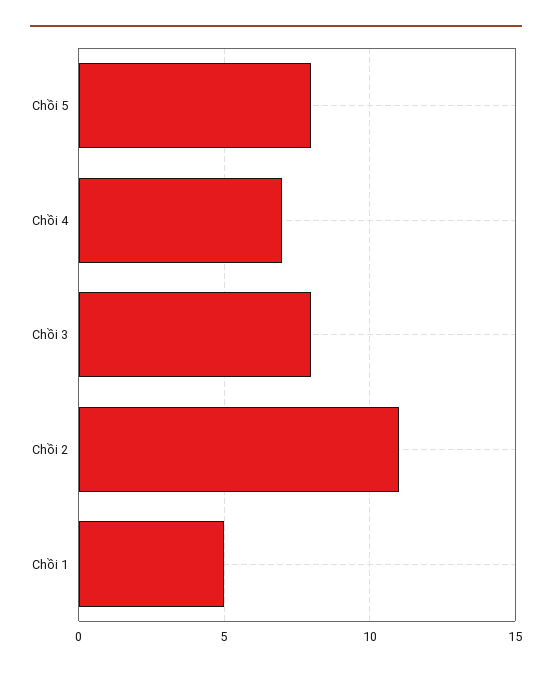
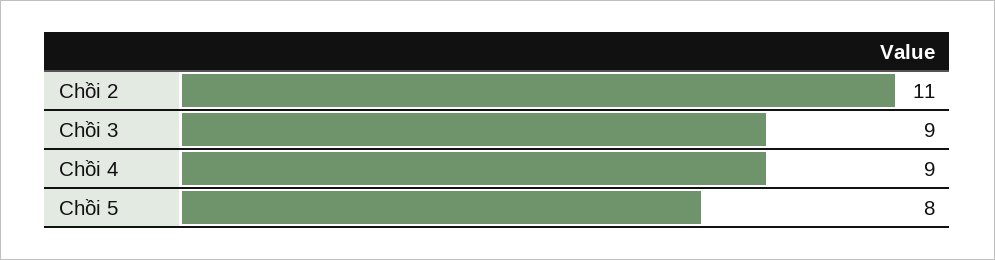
  {
    "Chồi 5": 8,
-   "Chồi 4": 7,
+   "Chồi 4": 9,
-   "Chồi 3": 8,
+   "Chồi 3": 9,
-   "Chồi 2": 11,
+   "Chồi 2": 11
-   "Chồi 1": 5
  }

